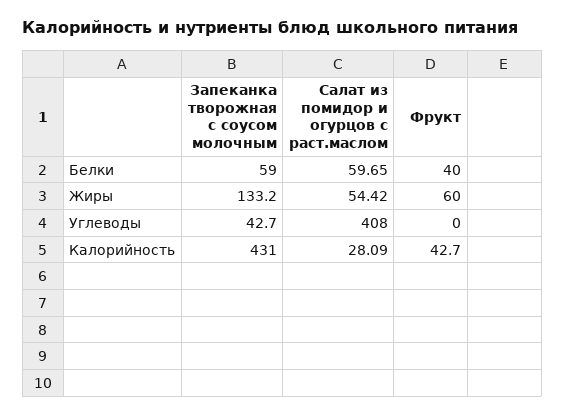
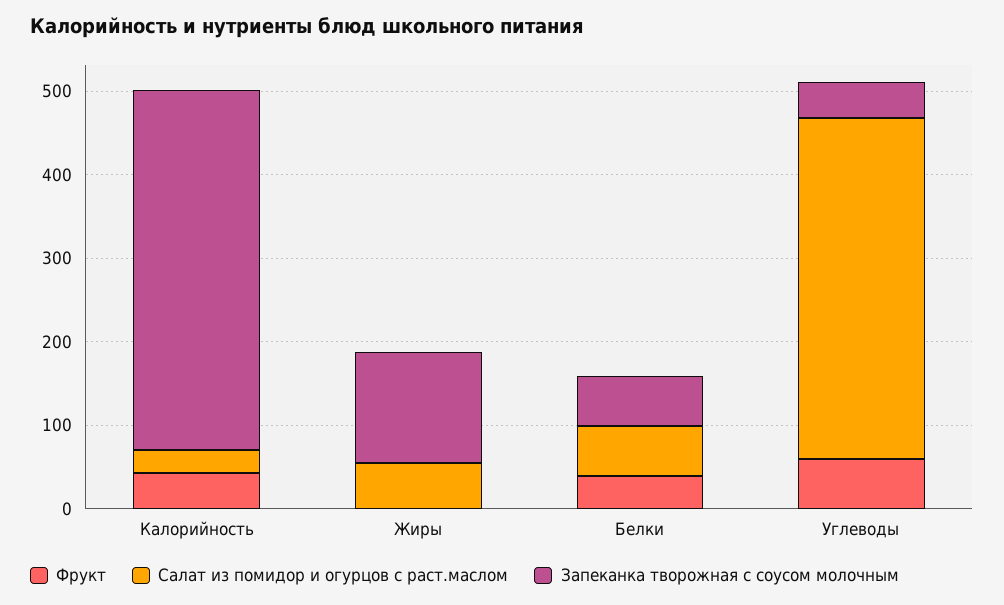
  {
    "Запеканка творожная с соусом молочным": {
      "Белки": 59,
      "Жиры": 133.2,
      "Углеводы": 42.7,
      "Калорийность": 431
    },
    "Салат из помидор и огурцов с раст.маслом": {
      "Белки": 59.65,
      "Жиры": 54.42,
      "Углеводы": 408,
      "Калорийность": 28.09
    },
    "Фрукт": {
      "Белки": 40,
-     "Жиры": 60,
+     "Жиры": 0,
-     "Углеводы": 0,
+     "Углеводы": 60,
      "Калорийность": 42.7
    }
  }

